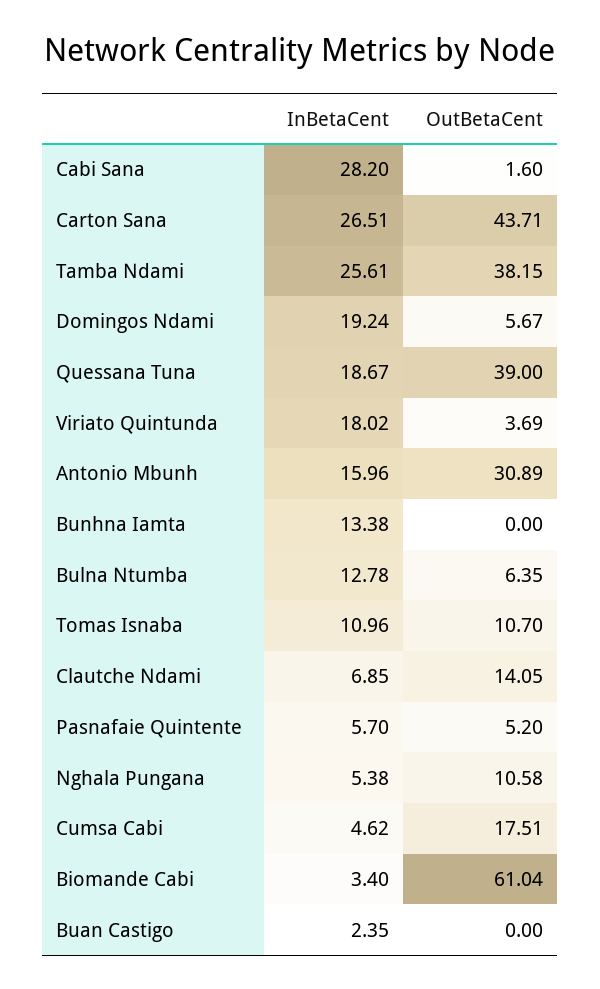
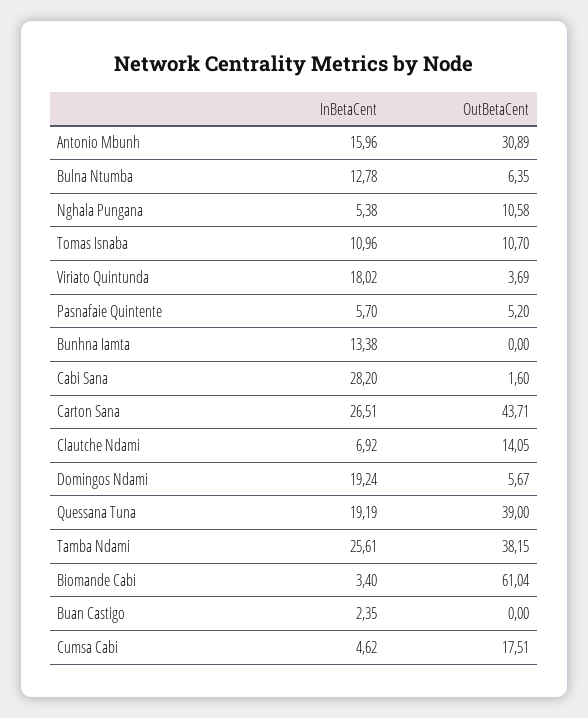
  {
    "InBetaCent": {
      "Cabi Sana": 28.2,
      "Carton Sana": 26.51,
      "Tamba Ndami": 25.61,
      "Domingos Ndami": 19.24,
-     "Quessana Tuna": 18.67,
+     "Quessana Tuna": 19.19,
      "Viriato Quintunda": 18.02,
      "Antonio Mbunh": 15.96,
      "Bunhna Iamta": 13.38,
      "Bulna Ntumba": 12.78,
      "Tomas Isnaba": 10.96,
-     "Clautche Ndami": 6.85,
+     "Clautche Ndami": 6.92,
      "Pasnafaie Quintente": 5.7,
      "Nghala Pungana": 5.38,
      "Cumsa Cabi": 4.62,
      "Biomande Cabi": 3.4,
      "Buan Castigo": 2.35
    },
    "OutBetaCent": {
      "Cabi Sana": 1.6,
      "Carton Sana": 43.71,
      "Tamba Ndami": 38.15,
      "Domingos Ndami": 5.67,
      "Quessana Tuna": 39,
      "Viriato Quintunda": 3.69,
      "Antonio Mbunh": 30.89,
      "Bunhna Iamta": 0,
      "Bulna Ntumba": 6.35,
      "Tomas Isnaba": 10.7,
      "Clautche Ndami": 14.05,
      "Pasnafaie Quintente": 5.2,
      "Nghala Pungana": 10.58,
      "Cumsa Cabi": 17.51,
      "Biomande Cabi": 61.04,
      "Buan Castigo": 0
    }
  }

